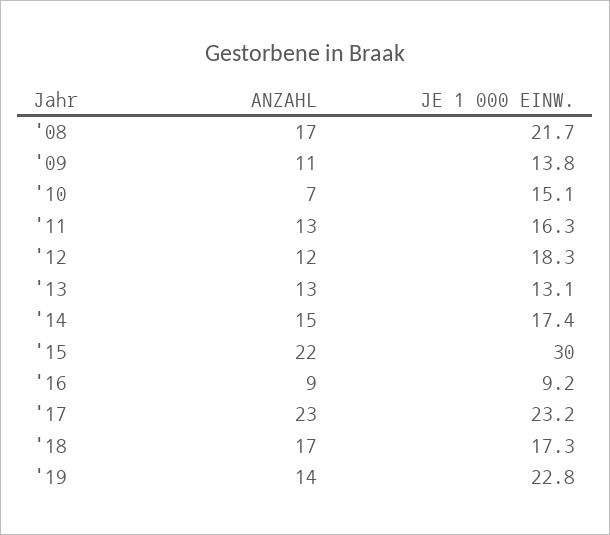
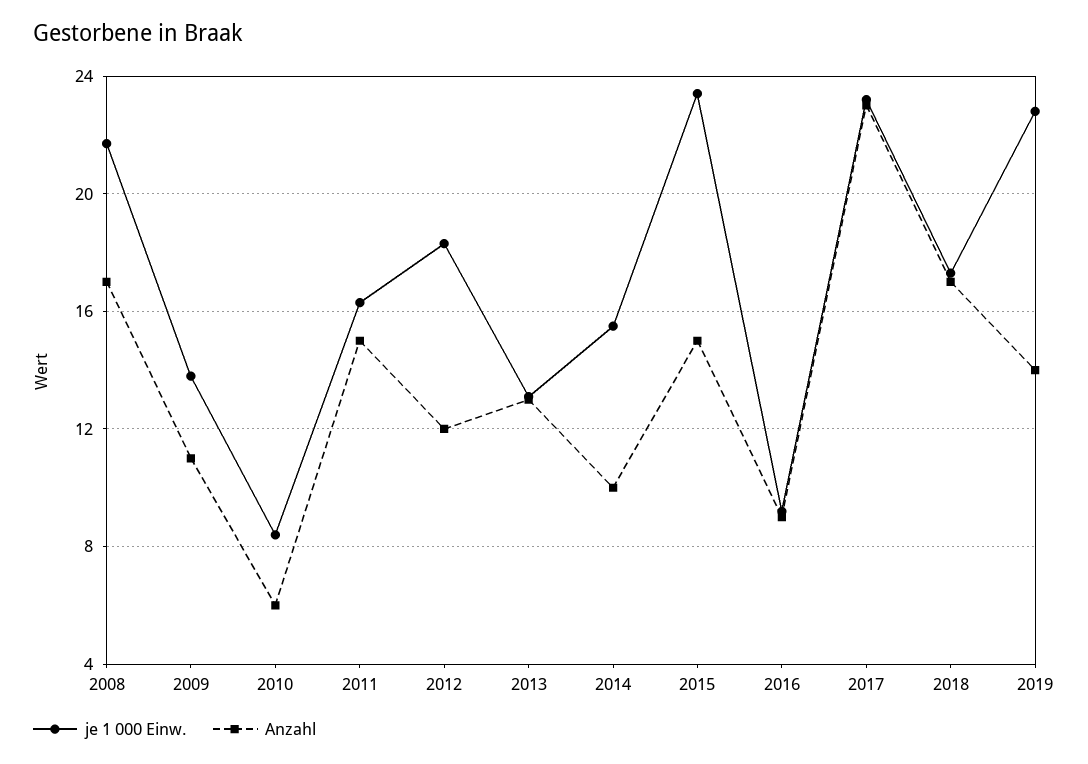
  {
    "ANZAHL": {
      "'08": 17,
      "'09": 11,
-     "'10": 7,
+     "'10": 6,
-     "'11": 13,
+     "'11": 15,
      "'12": 12,
      "'13": 13,
-     "'14": 15,
+     "'14": 10,
-     "'15": 22,
+     "'15": 15,
      "'16": 9,
      "'17": 23,
      "'18": 17,
      "'19": 14
    },
    "JE 1 000 EINW.": {
      "'08": 21.7,
      "'09": 13.8,
-     "'10": 15.1,
+     "'10": 8.5,
      "'11": 16.3,
      "'12": 18.3,
      "'13": 13.1,
-     "'14": 17.4,
+     "'14": 15.5,
-     "'15": 30,
+     "'15": 23.5,
      "'16": 9.2,
      "'17": 23.2,
      "'18": 17.3,
      "'19": 22.8
    }
  }

